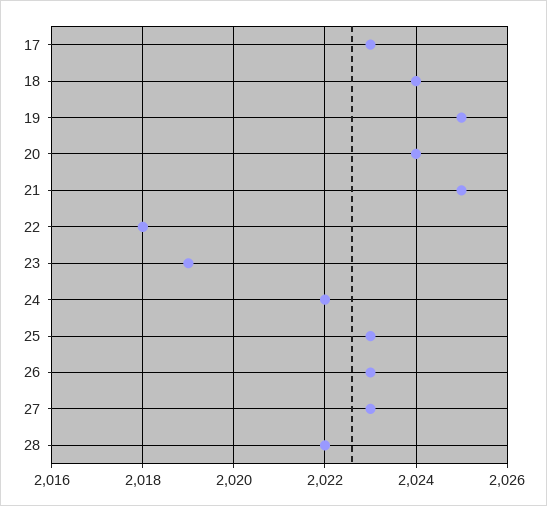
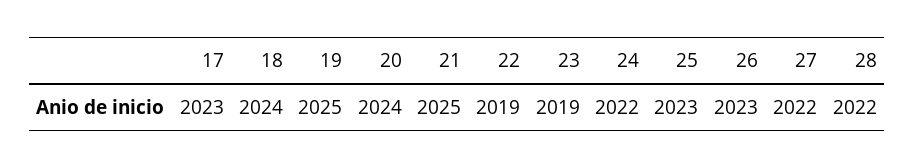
  {
    "17": 2023,
    "18": 2024,
    "19": 2025,
    "20": 2024,
    "21": 2025,
-   "22": 2018,
+   "22": 2019,
    "23": 2019,
    "24": 2022,
    "25": 2023,
    "26": 2023,
-   "27": 2023,
+   "27": 2022,
    "28": 2022
  }

